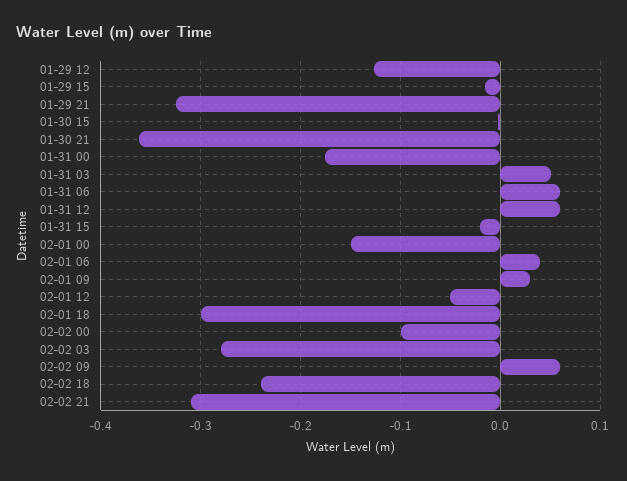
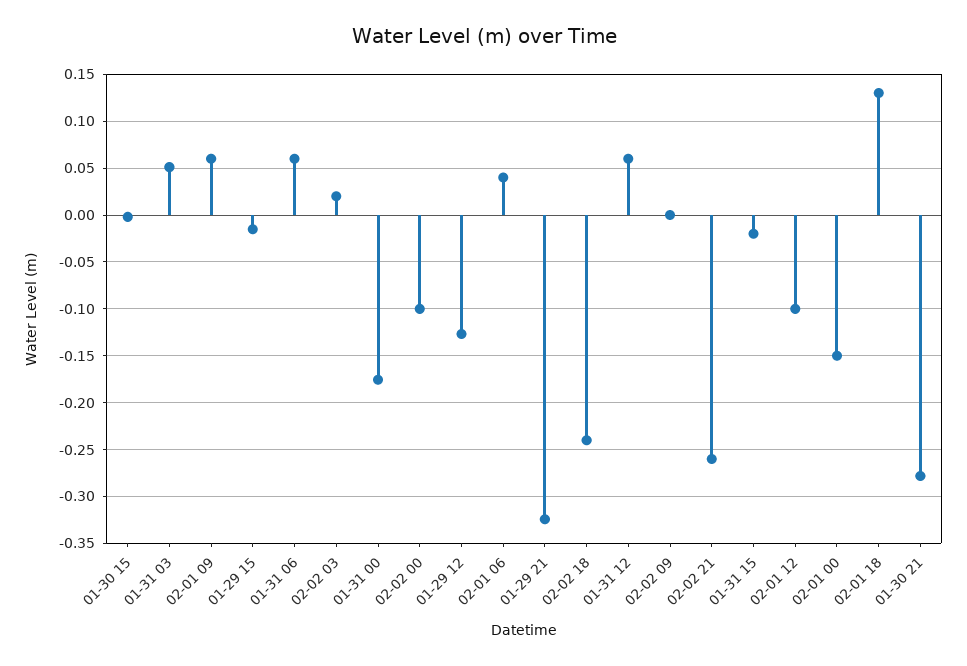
  {
    "01-29 12": -0.13,
    "01-29 15": -0.02,
    "01-29 21": -0.32,
    "01-30 15": 0,
-   "01-30 21": -0.36,
+   "01-30 21": -0.28,
    "01-31 00": -0.18,
    "01-31 03": 0.05,
    "01-31 06": 0.06,
    "01-31 12": 0.06,
    "01-31 15": -0.02,
    "02-01 00": -0.15,
    "02-01 06": 0.04,
-   "02-01 09": 0.03,
+   "02-01 09": 0.06,
-   "02-01 12": -0.05,
+   "02-01 12": -0.1,
-   "02-01 18": -0.3,
+   "02-01 18": 0.13,
    "02-02 00": -0.1,
-   "02-02 03": -0.28,
+   "02-02 03": 0.02,
-   "02-02 09": 0.06,
+   "02-02 09": 0,
    "02-02 18": -0.24,
-   "02-02 21": -0.31
+   "02-02 21": -0.26
  }

